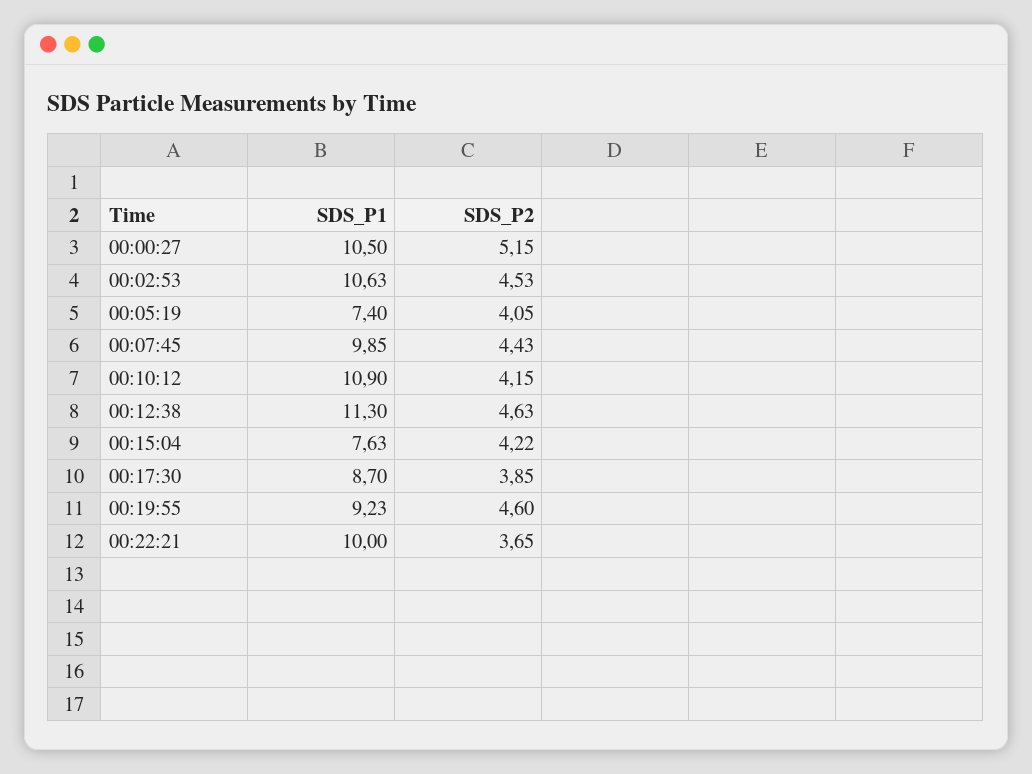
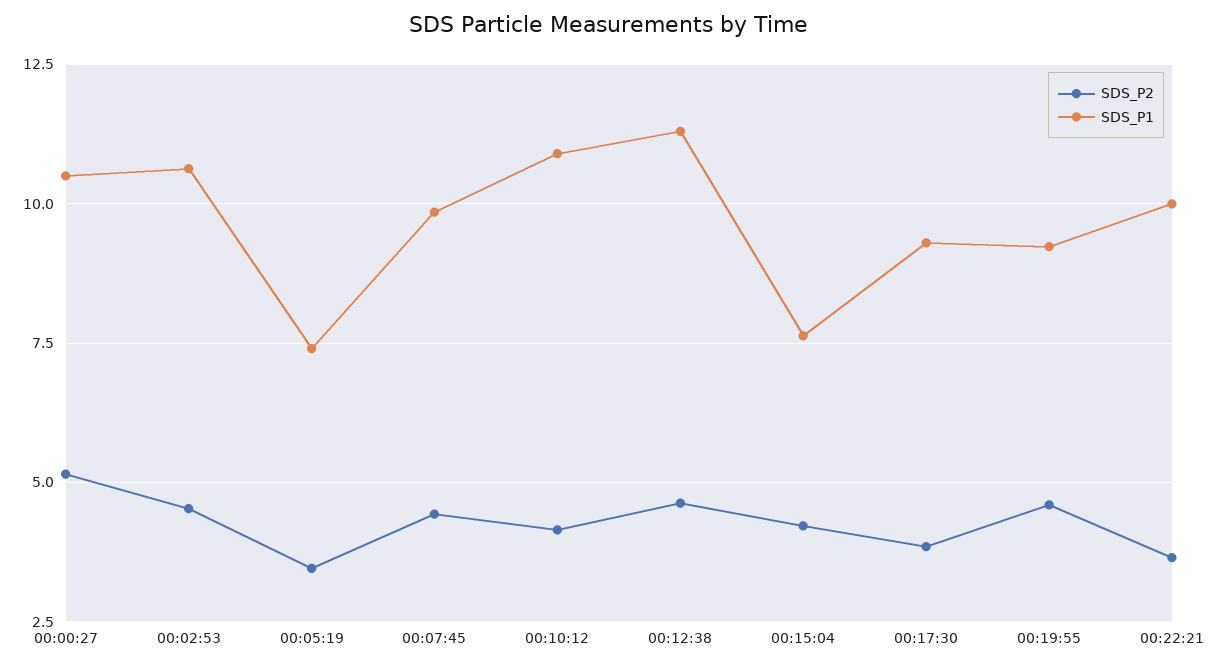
  {
    "SDS_P1": {
      "00:00:27": 10.5,
      "00:02:53": 10.63,
      "00:05:19": 7.4,
      "00:07:45": 9.85,
      "00:10:12": 10.9,
      "00:12:38": 11.3,
      "00:15:04": 7.63,
-     "00:17:30": 8.7,
+     "00:17:30": 9.25,
      "00:19:55": 9.23,
      "00:22:21": 10
    },
    "SDS_P2": {
      "00:00:27": 5.15,
      "00:02:53": 4.53,
-     "00:05:19": 4.05,
+     "00:05:19": 3.5,
      "00:07:45": 4.43,
      "00:10:12": 4.15,
      "00:12:38": 4.63,
      "00:15:04": 4.22,
      "00:17:30": 3.85,
      "00:19:55": 4.6,
      "00:22:21": 3.65
    }
  }

